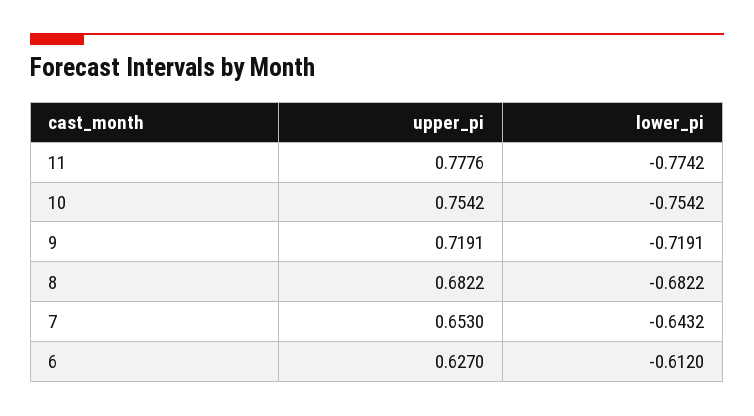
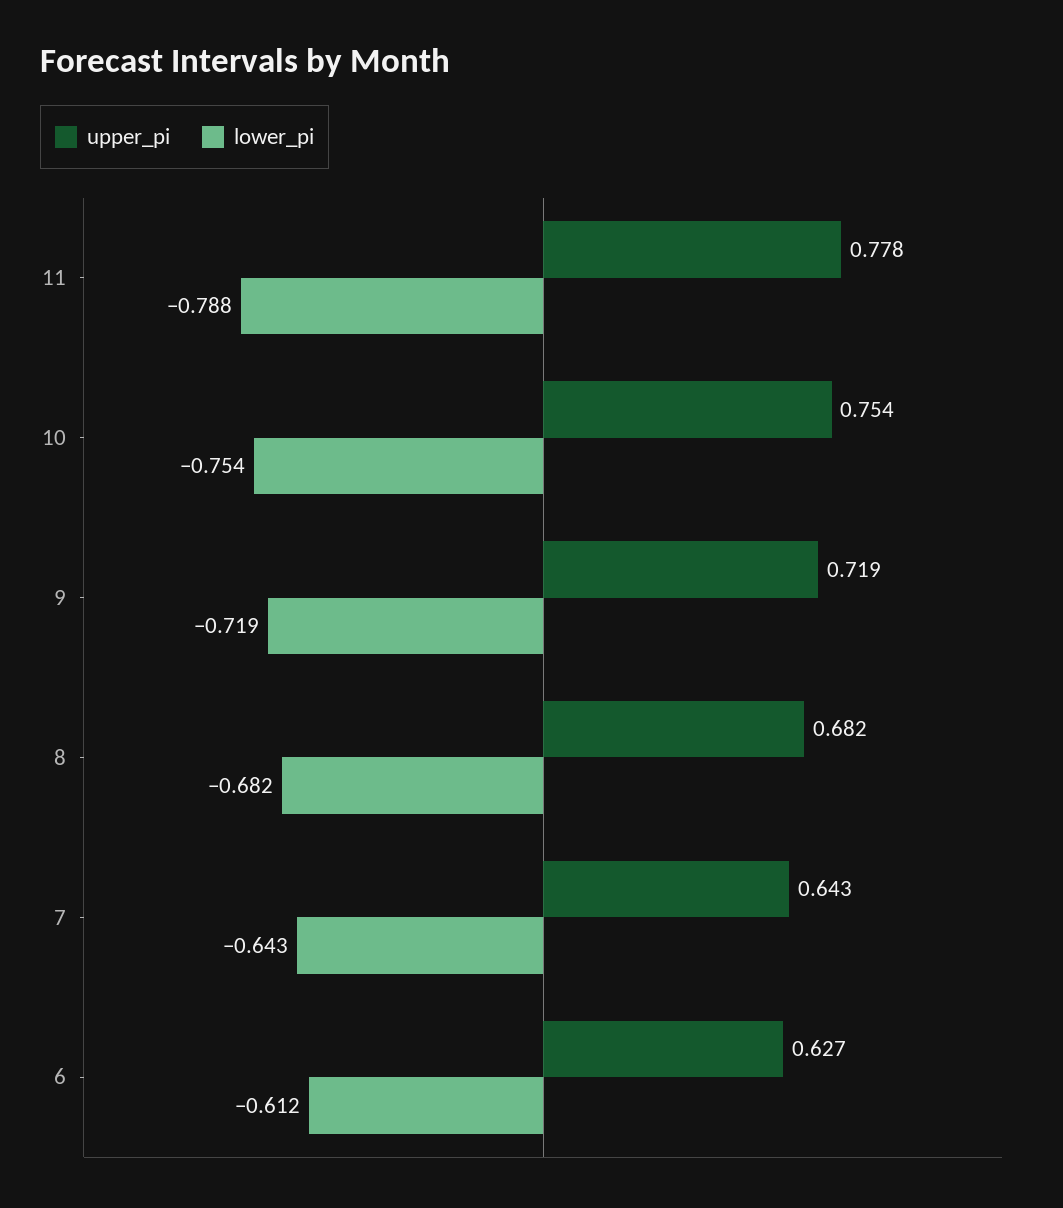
  {
    "upper_pi": {
      "11": 0.7776,
      "10": 0.7542,
      "9": 0.7191,
      "8": 0.6822,
-     "7": 0.653,
+     "7": 0.643,
      "6": 0.627
    },
    "lower_pi": {
-     "11": -0.7742,
+     "11": -0.788,
      "10": -0.7542,
      "9": -0.7191,
      "8": -0.6822,
      "7": -0.6432,
      "6": -0.612
    }
  }

